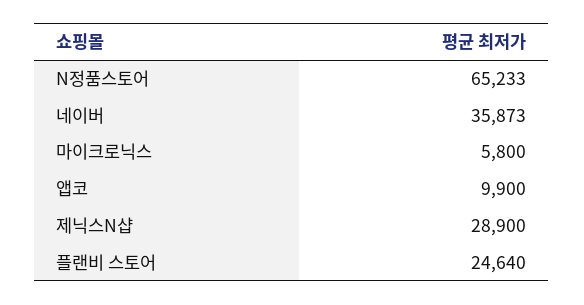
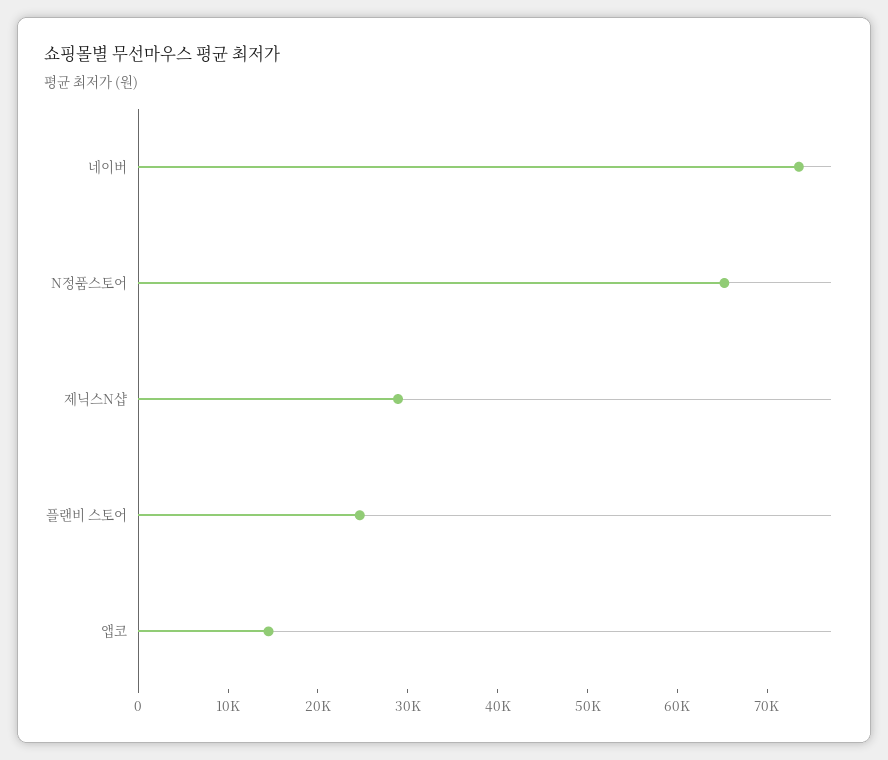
  {
    "N정품스토어": 65233,
-   "네이버": 35873,
+   "네이버": 74000,
-   "마이크로닉스": 5800,
-   "앱코": 9900,
+   "앱코": 14000,
    "제닉스N샵": 28900,
    "플랜비 스토어": 24640
  }

